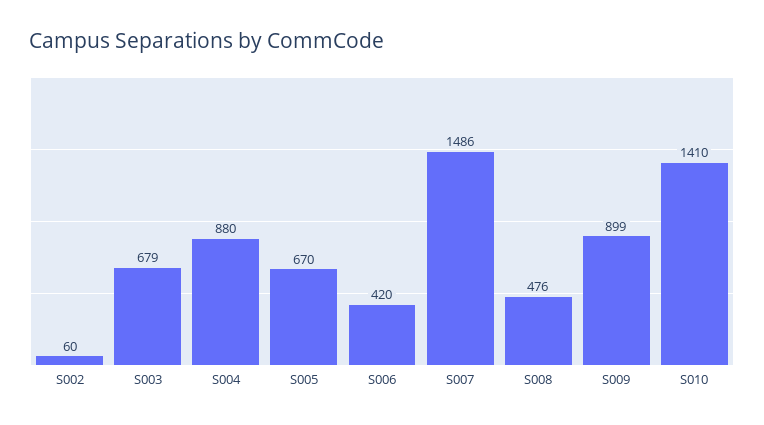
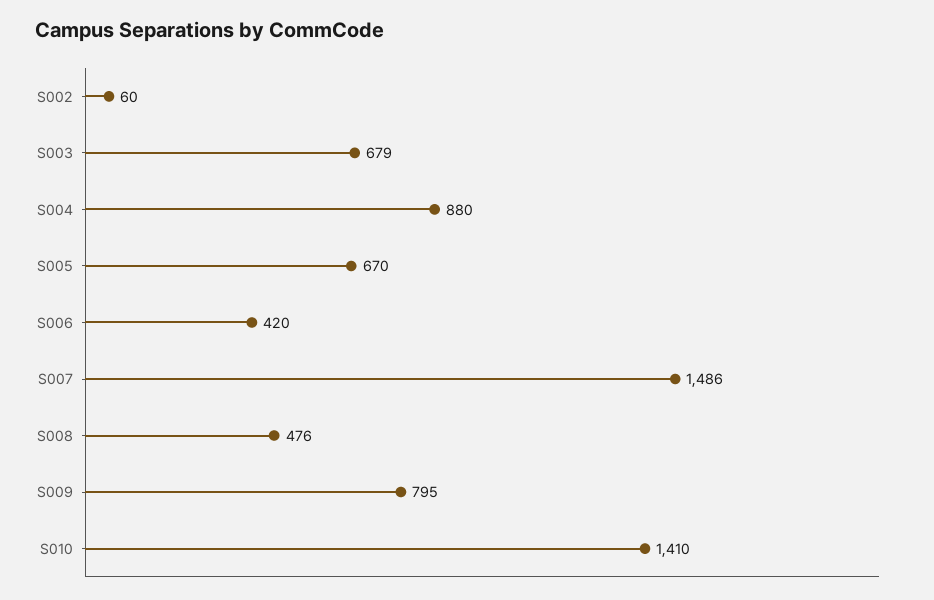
  {
    "S002": 60,
    "S003": 679,
    "S004": 880,
    "S005": 670,
    "S006": 420,
    "S007": 1486,
    "S008": 476,
-   "S009": 899,
+   "S009": 795,
    "S010": 1410
  }

